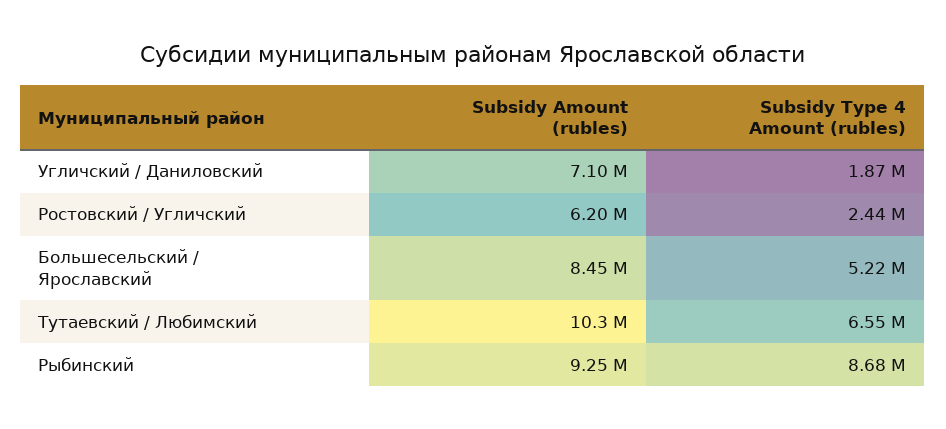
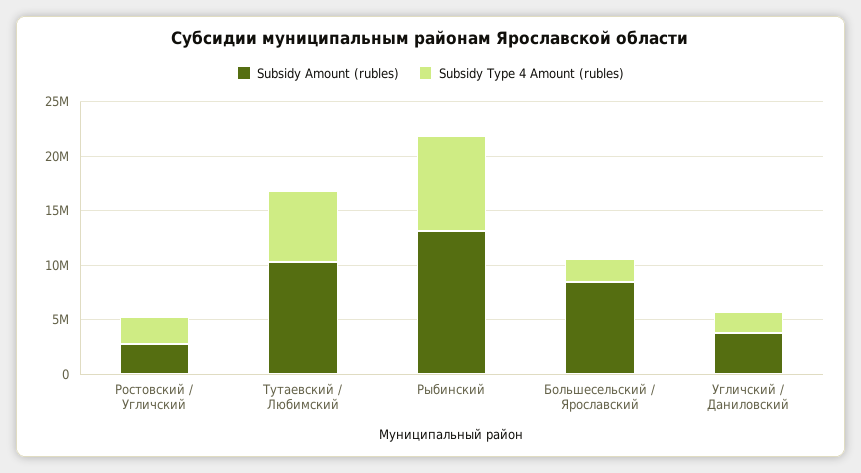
  {
    "Subsidy Amount (rubles)": {
-     "Угличский / Даниловский": 7100000,
+     "Угличский / Даниловский": 4000000,
-     "Ростовский / Угличский": 6200000,
+     "Ростовский / Угличский": 3000000,
      "Большесельский / Ярославский": 8450000,
      "Тутаевский / Любимский": 10300000,
-     "Рыбинский": 9250000
+     "Рыбинский": 13000000
    },
    "Subsidy Type 4 Amount (rubles)": {
      "Угличский / Даниловский": 1870000,
      "Ростовский / Угличский": 2440000,
-     "Большесельский / Ярославский": 5220000,
+     "Большесельский / Ярославский": 2000000,
      "Тутаевский / Любимский": 6550000,
      "Рыбинский": 8680000
    }
  }

